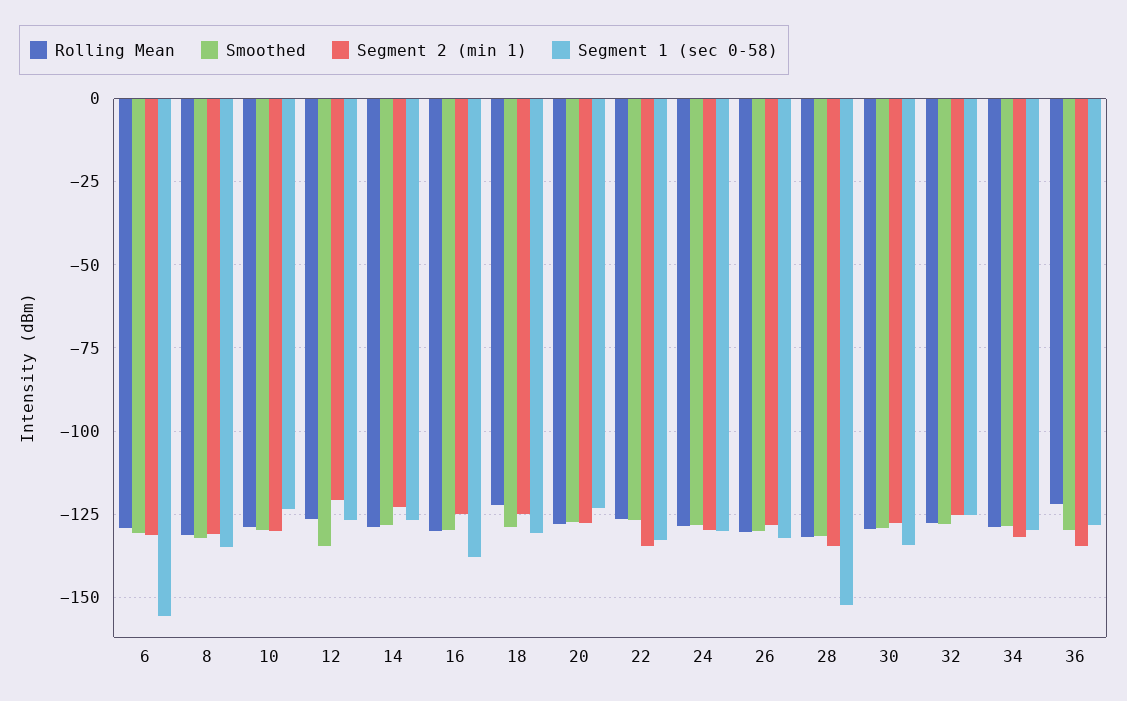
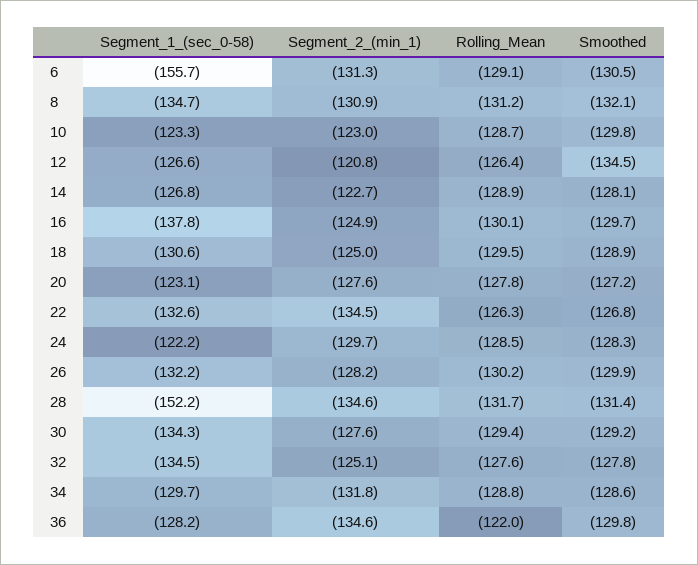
  {
    "Rolling Mean": {
      "6": -129.1,
      "8": -131.2,
      "10": -128.7,
      "12": -126.4,
      "14": -128.9,
      "16": -130.1,
-     "18": -122.5,
+     "18": -129.5,
      "20": -127.8,
      "22": -126.3,
      "24": -128.5,
      "26": -130.2,
      "28": -131.7,
      "30": -129.4,
      "32": -127.6,
      "34": -128.8,
      "36": -122
    },
    "Smoothed": {
      "6": -130.5,
      "8": -132.1,
      "10": -129.8,
      "12": -134.5,
      "14": -128.1,
      "16": -129.7,
      "18": -128.9,
      "20": -127.2,
      "22": -126.8,
      "24": -128.3,
      "26": -129.9,
      "28": -131.4,
      "30": -129.2,
      "32": -127.8,
      "34": -128.6,
      "36": -129.8
    },
    "Segment 2 (min 1)": {
      "6": -131.3,
      "8": -130.9,
-     "10": -130,
+     "10": -123,
      "12": -120.8,
      "14": -122.7,
      "16": -124.9,
      "18": -125,
      "20": -127.6,
      "22": -134.5,
      "24": -129.7,
      "26": -128.2,
      "28": -134.6,
      "30": -127.6,
      "32": -125.1,
      "34": -131.8,
      "36": -134.6
    },
    "Segment 1 (sec 0-58)": {
      "6": -155.7,
      "8": -134.7,
      "10": -123.3,
      "12": -126.6,
      "14": -126.8,
      "16": -137.8,
      "18": -130.6,
      "20": -123.1,
      "22": -132.6,
-     "24": -130,
+     "24": -122.2,
      "26": -132.2,
      "28": -152.2,
      "30": -134.3,
-     "32": -125,
+     "32": -134.5,
      "34": -129.7,
      "36": -128.2
    }
  }

